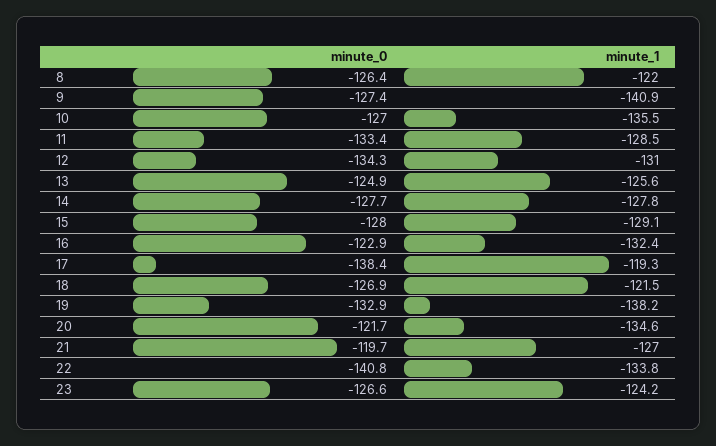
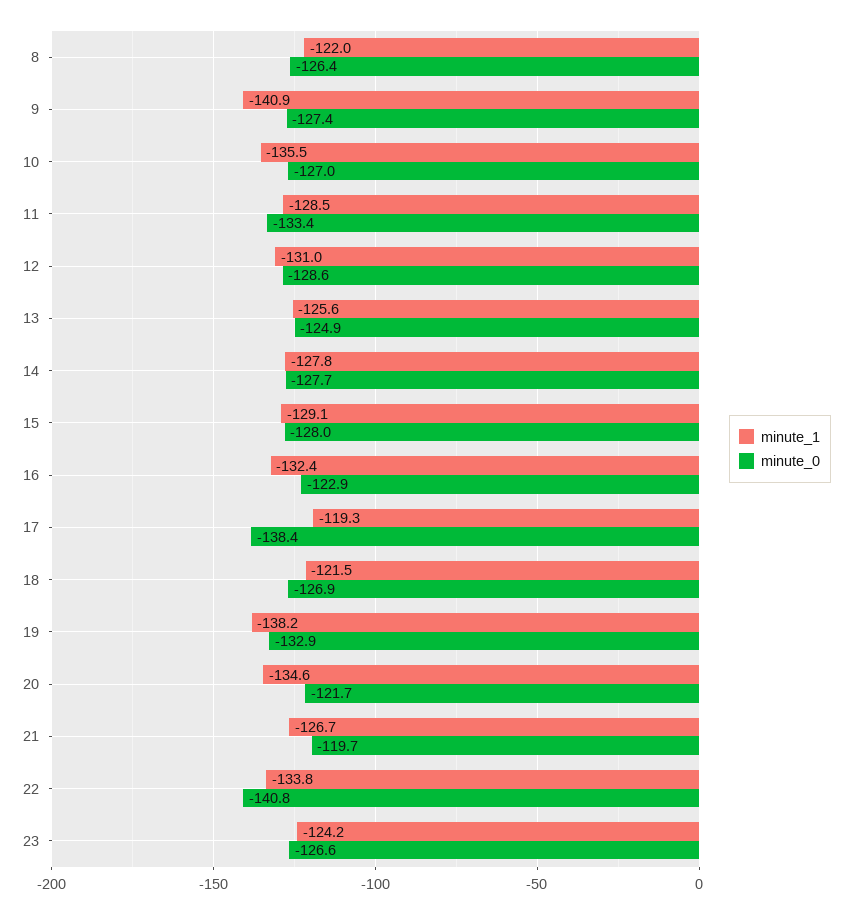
  {
    "minute_0": {
      "8": -126.4,
      "9": -127.4,
      "10": -127,
      "11": -133.4,
-     "12": -134.3,
+     "12": -128.6,
      "13": -124.9,
      "14": -127.7,
      "15": -128,
      "16": -122.9,
      "17": -138.4,
      "18": -126.9,
      "19": -132.9,
      "20": -121.7,
      "21": -119.7,
      "22": -140.8,
      "23": -126.6
    },
    "minute_1": {
      "8": -122,
      "9": -140.9,
      "10": -135.5,
      "11": -128.5,
      "12": -131,
      "13": -125.6,
      "14": -127.8,
      "15": -129.1,
      "16": -132.4,
      "17": -119.3,
      "18": -121.5,
      "19": -138.2,
      "20": -134.6,
-     "21": -127,
+     "21": -126.7,
      "22": -133.8,
      "23": -124.2
    }
  }

